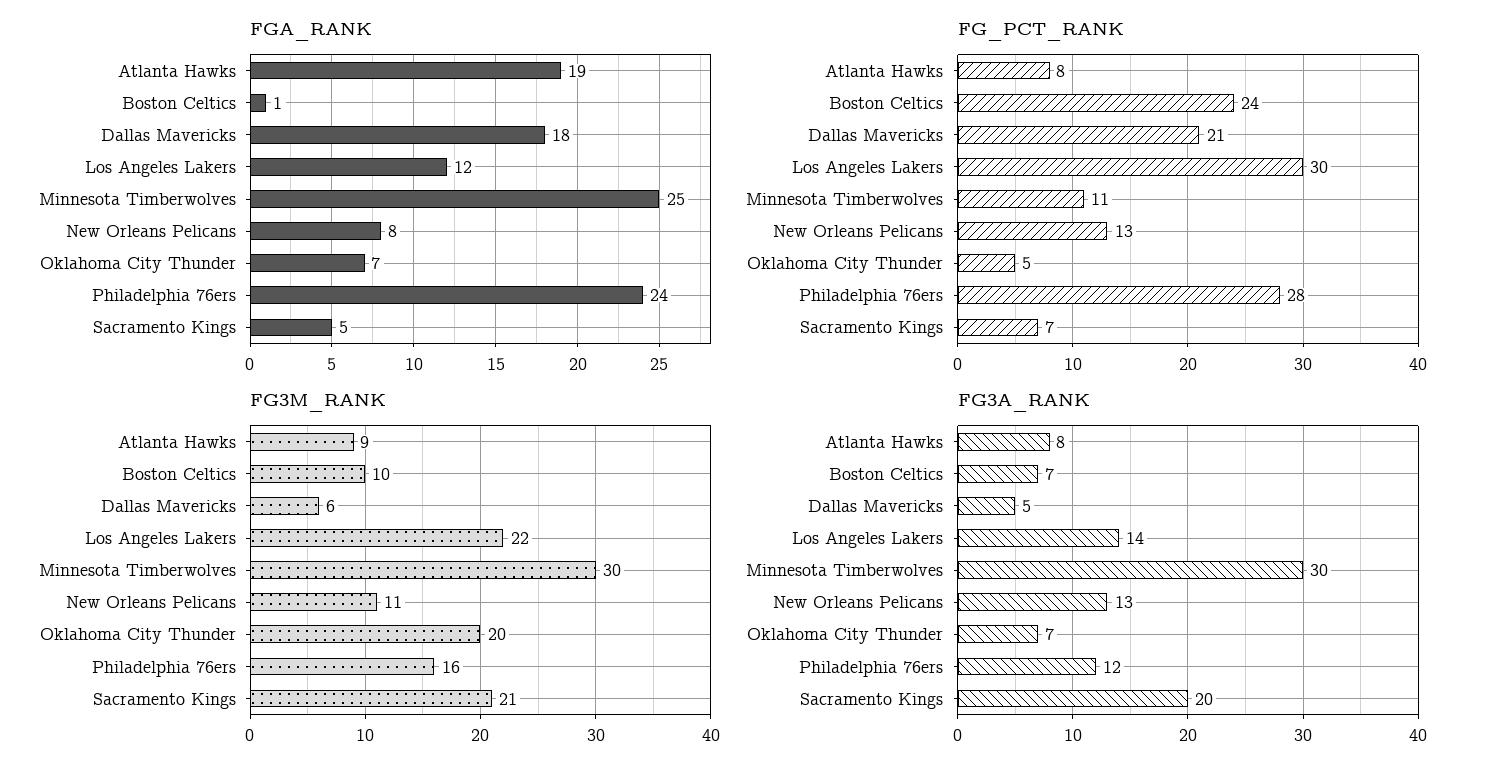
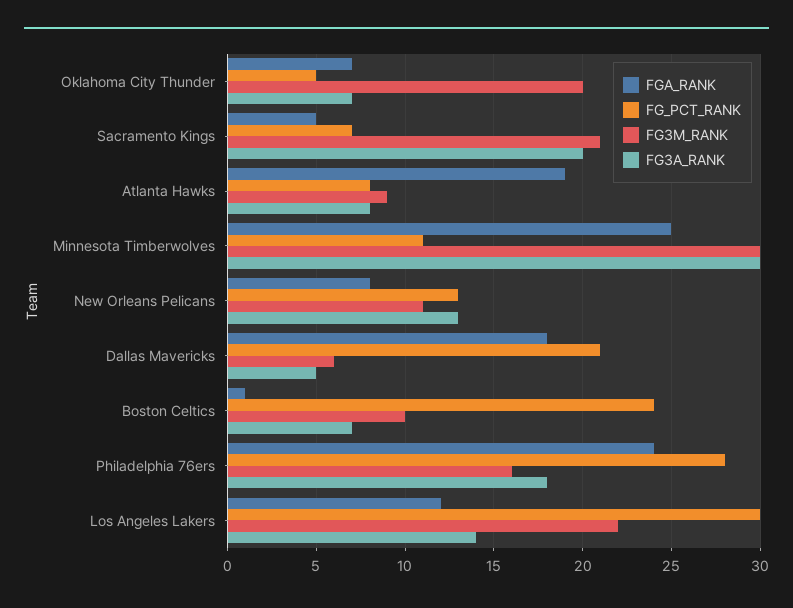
  {
    "FGA_RANK": {
      "Atlanta Hawks": 19,
      "Boston Celtics": 1,
      "Dallas Mavericks": 18,
      "Los Angeles Lakers": 12,
      "Minnesota Timberwolves": 25,
      "New Orleans Pelicans": 8,
      "Oklahoma City Thunder": 7,
      "Philadelphia 76ers": 24,
      "Sacramento Kings": 5
    },
    "FG_PCT_RANK": {
      "Atlanta Hawks": 8,
      "Boston Celtics": 24,
      "Dallas Mavericks": 21,
      "Los Angeles Lakers": 30,
      "Minnesota Timberwolves": 11,
      "New Orleans Pelicans": 13,
      "Oklahoma City Thunder": 5,
      "Philadelphia 76ers": 28,
      "Sacramento Kings": 7
    },
    "FG3M_RANK": {
      "Atlanta Hawks": 9,
      "Boston Celtics": 10,
      "Dallas Mavericks": 6,
      "Los Angeles Lakers": 22,
      "Minnesota Timberwolves": 30,
      "New Orleans Pelicans": 11,
      "Oklahoma City Thunder": 20,
      "Philadelphia 76ers": 16,
      "Sacramento Kings": 21
    },
    "FG3A_RANK": {
      "Atlanta Hawks": 8,
      "Boston Celtics": 7,
      "Dallas Mavericks": 5,
      "Los Angeles Lakers": 14,
      "Minnesota Timberwolves": 30,
      "New Orleans Pelicans": 13,
      "Oklahoma City Thunder": 7,
-     "Philadelphia 76ers": 12,
+     "Philadelphia 76ers": 18,
      "Sacramento Kings": 20
    }
  }

